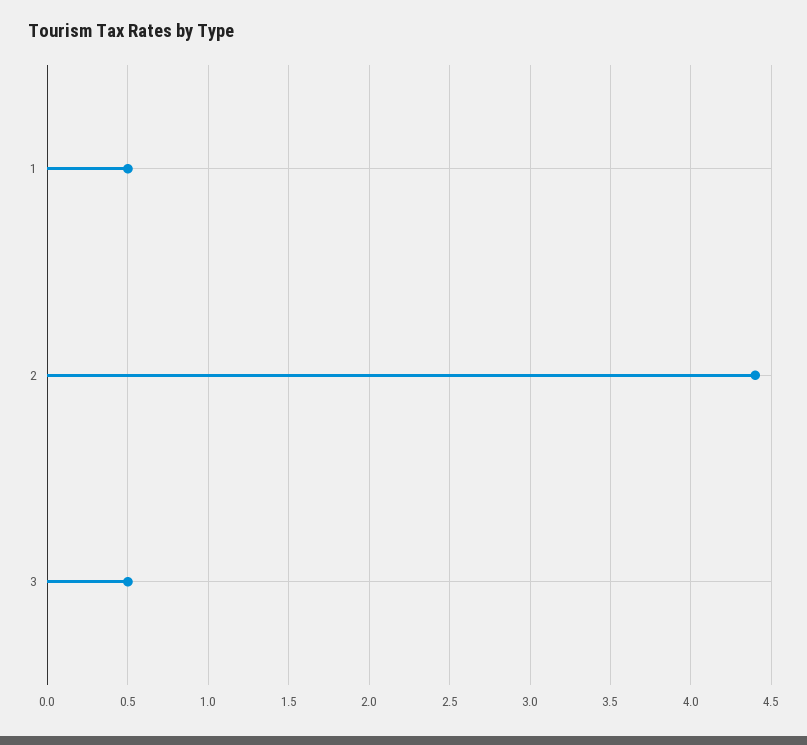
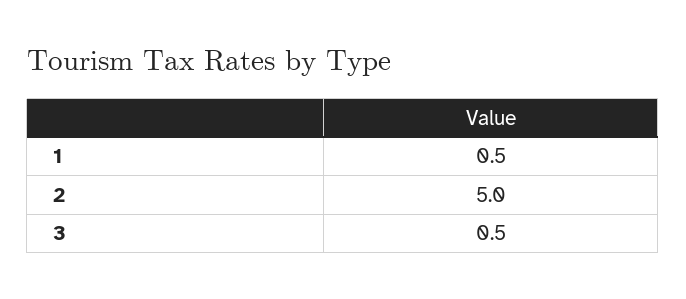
  {
    "1": 0.5,
-   "2": 4.4,
+   "2": 5,
    "3": 0.5
  }

